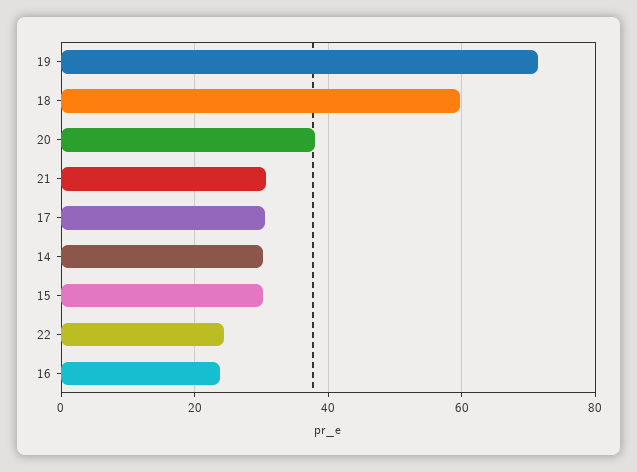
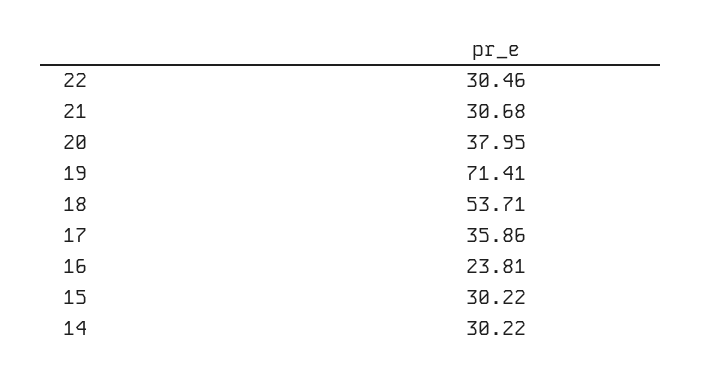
  {
    "19": 71.41,
-   "18": 60,
+   "18": 53.71,
    "20": 37.95,
    "21": 30.68,
-   "17": 30,
+   "17": 35.86,
    "14": 30.22,
    "15": 30.22,
-   "22": 24,
+   "22": 30.46,
    "16": 23.81
  }

